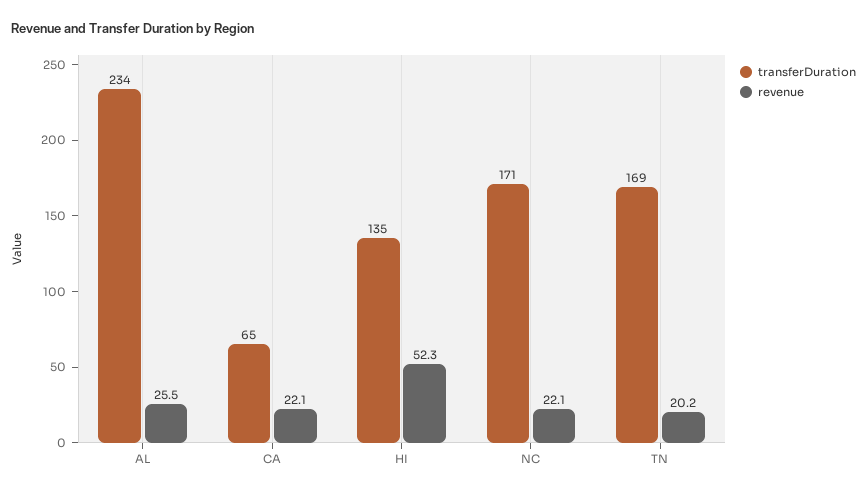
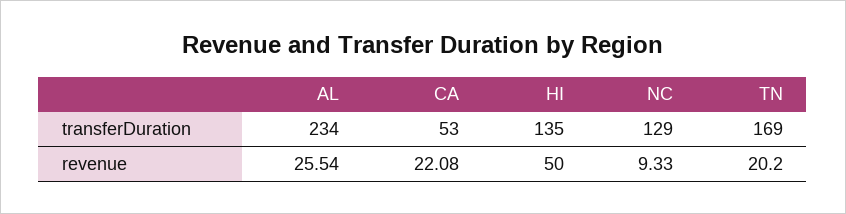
  {
    "transferDuration": {
      "AL": 234,
-     "CA": 65,
+     "CA": 53,
      "HI": 135,
-     "NC": 171,
+     "NC": 129,
      "TN": 169
    },
    "revenue": {
      "AL": 25.54,
      "CA": 22.08,
-     "HI": 52.3,
+     "HI": 50,
-     "NC": 22.1,
+     "NC": 9.33,
      "TN": 20.2
    }
  }

